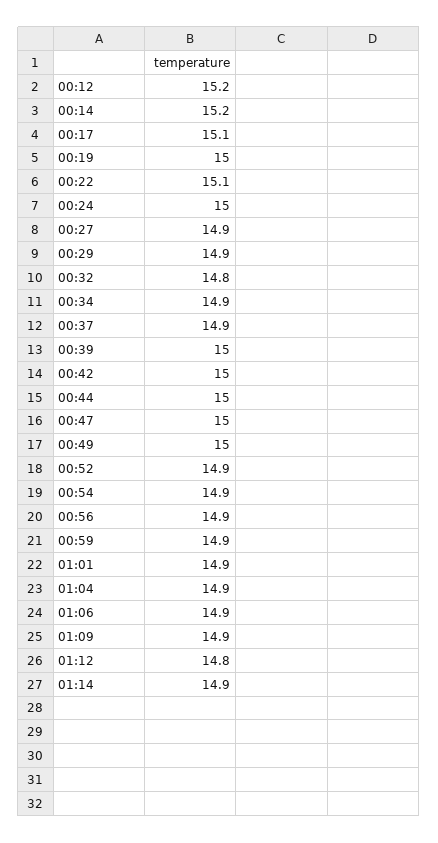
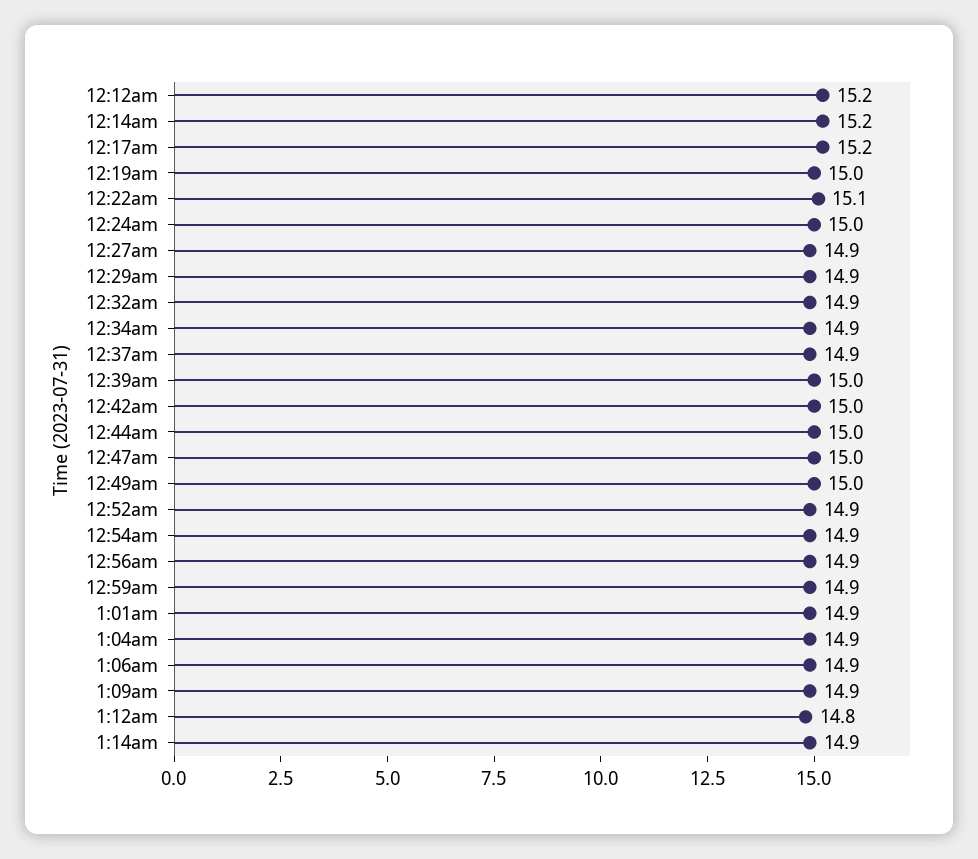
  {
    "00:12": 15.2,
    "00:14": 15.2,
-   "00:17": 15.1,
+   "00:17": 15.2,
    "00:19": 15,
    "00:22": 15.1,
    "00:24": 15,
    "00:27": 14.9,
    "00:29": 14.9,
-   "00:32": 14.8,
+   "00:32": 14.9,
    "00:34": 14.9,
    "00:37": 14.9,
    "00:39": 15,
    "00:42": 15,
    "00:44": 15,
    "00:47": 15,
    "00:49": 15,
    "00:52": 14.9,
    "00:54": 14.9,
    "00:56": 14.9,
    "00:59": 14.9,
    "01:01": 14.9,
    "01:04": 14.9,
    "01:06": 14.9,
    "01:09": 14.9,
    "01:12": 14.8,
    "01:14": 14.9
  }

